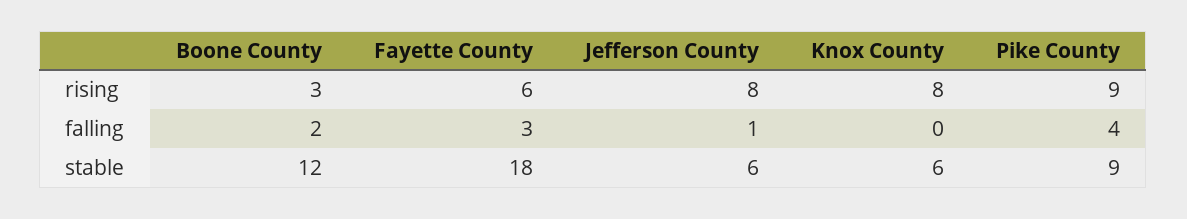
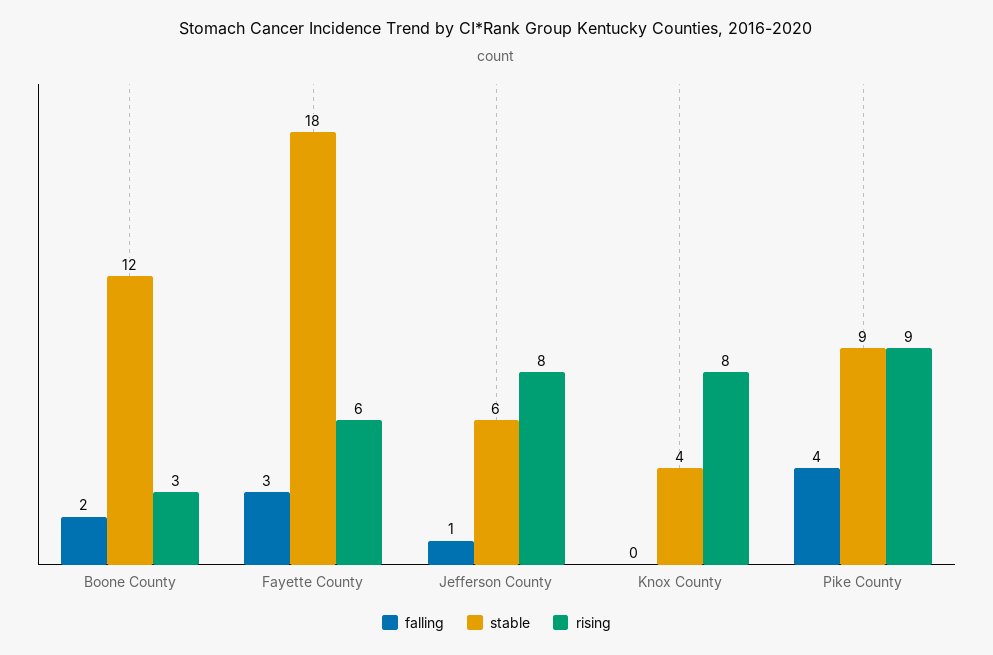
  {
    "rising": {
      "Boone County": 3,
      "Fayette County": 6,
      "Jefferson County": 8,
      "Knox County": 8,
      "Pike County": 9
    },
    "falling": {
      "Boone County": 2,
      "Fayette County": 3,
      "Jefferson County": 1,
      "Knox County": 0,
      "Pike County": 4
    },
    "stable": {
      "Boone County": 12,
      "Fayette County": 18,
      "Jefferson County": 6,
-     "Knox County": 6,
+     "Knox County": 4,
      "Pike County": 9
    }
  }

